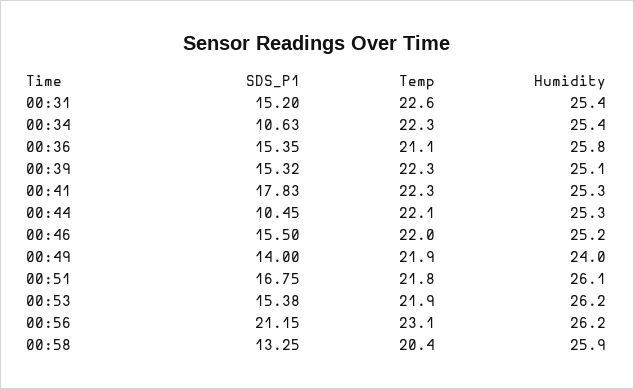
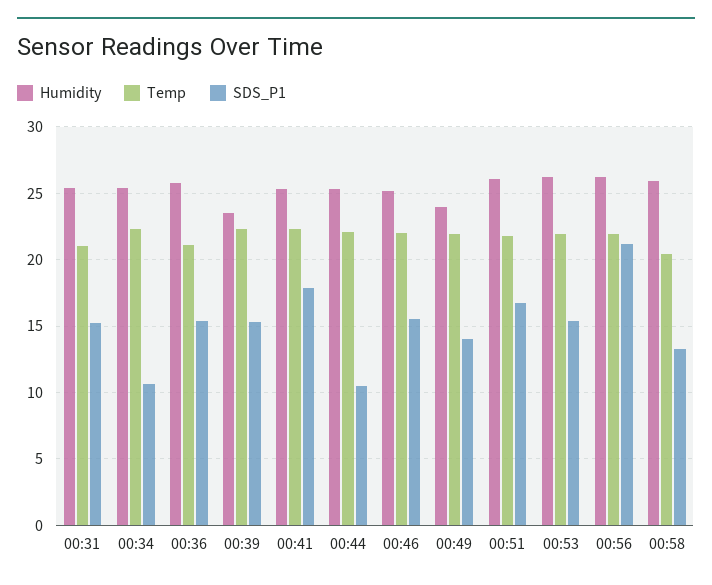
  {
    "SDS_P1": {
      "00:31": 15.2,
      "00:34": 10.63,
      "00:36": 15.35,
      "00:39": 15.32,
      "00:41": 17.83,
      "00:44": 10.45,
      "00:46": 15.5,
      "00:49": 14,
      "00:51": 16.75,
      "00:53": 15.38,
      "00:56": 21.15,
      "00:58": 13.25
    },
    "Temp": {
-     "00:31": 22.6,
+     "00:31": 21,
      "00:34": 22.3,
      "00:36": 21.1,
      "00:39": 22.3,
      "00:41": 22.3,
      "00:44": 22.1,
      "00:46": 22,
      "00:49": 21.9,
      "00:51": 21.8,
      "00:53": 21.9,
-     "00:56": 23.1,
+     "00:56": 22,
      "00:58": 20.4
    },
    "Humidity": {
      "00:31": 25.4,
      "00:34": 25.4,
      "00:36": 25.8,
-     "00:39": 25.1,
+     "00:39": 23.5,
      "00:41": 25.3,
      "00:44": 25.3,
      "00:46": 25.2,
      "00:49": 24,
      "00:51": 26.1,
      "00:53": 26.2,
      "00:56": 26.2,
      "00:58": 25.9
    }
  }

